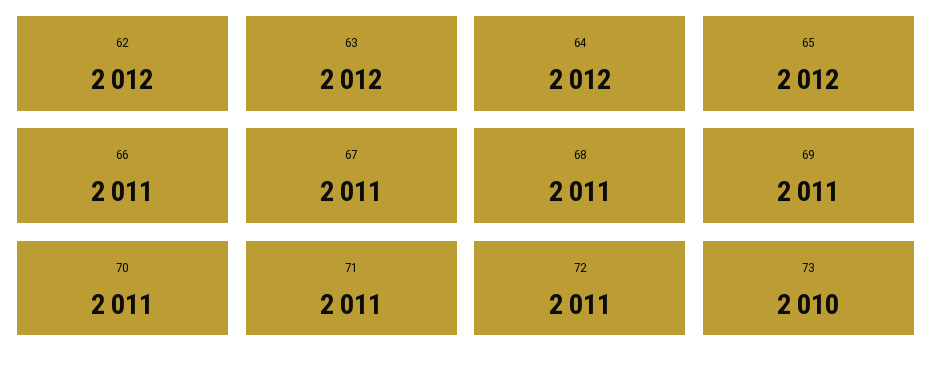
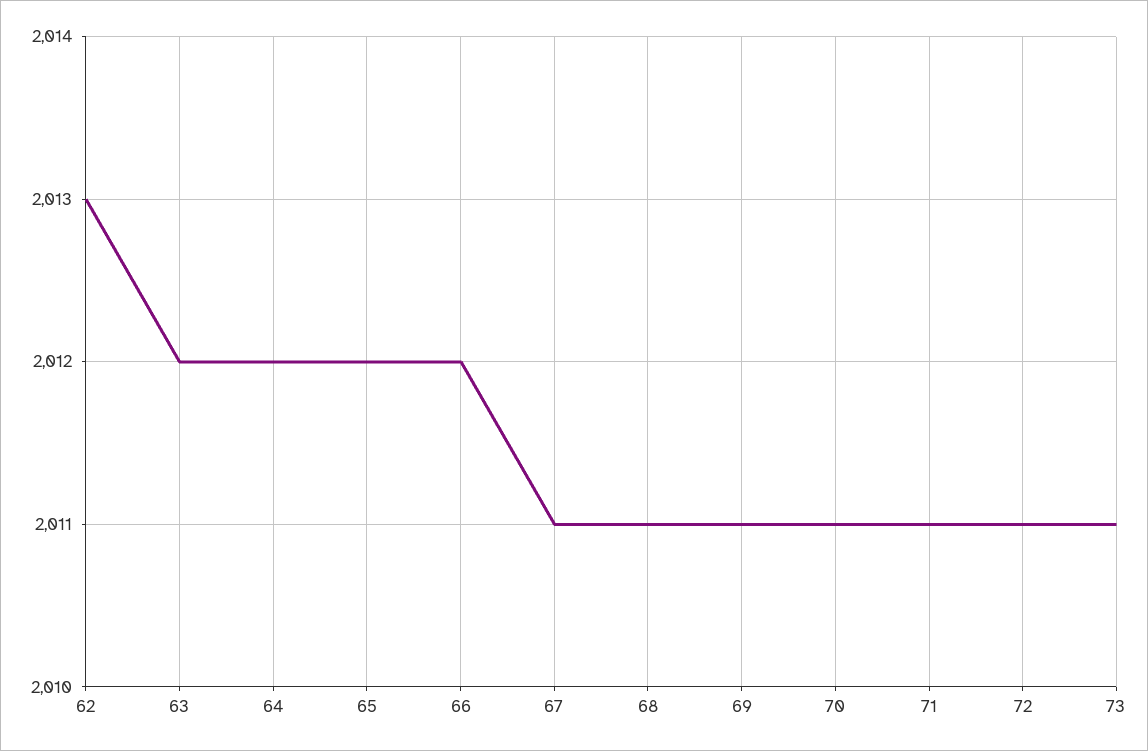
  {
-   "62": 2012,
+   "62": 2013,
    "63": 2012,
    "64": 2012,
    "65": 2012,
-   "66": 2011,
+   "66": 2012,
    "67": 2011,
    "68": 2011,
    "69": 2011,
    "70": 2011,
    "71": 2011,
    "72": 2011,
-   "73": 2010
+   "73": 2011
  }

